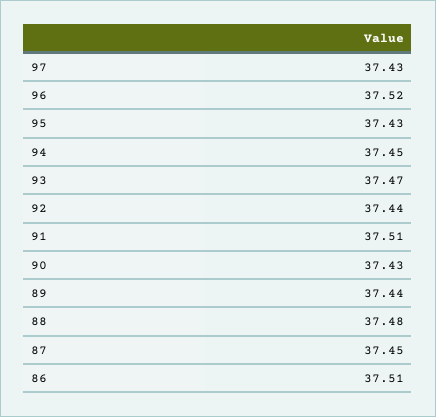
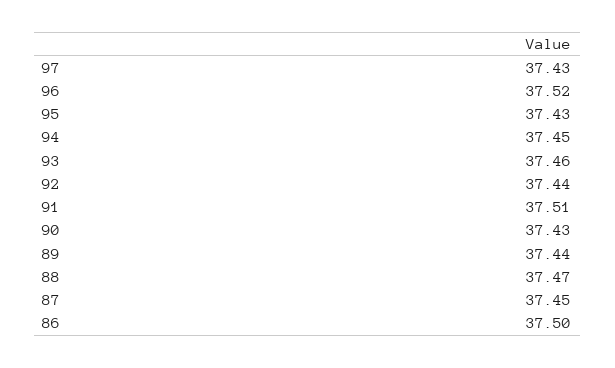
  {
    "97": 37.43,
    "96": 37.52,
    "95": 37.43,
    "94": 37.45,
-   "93": 37.47,
+   "93": 37.46,
    "92": 37.44,
    "91": 37.51,
    "90": 37.43,
    "89": 37.44,
-   "88": 37.48,
+   "88": 37.47,
    "87": 37.45,
-   "86": 37.51
+   "86": 37.5
  }

